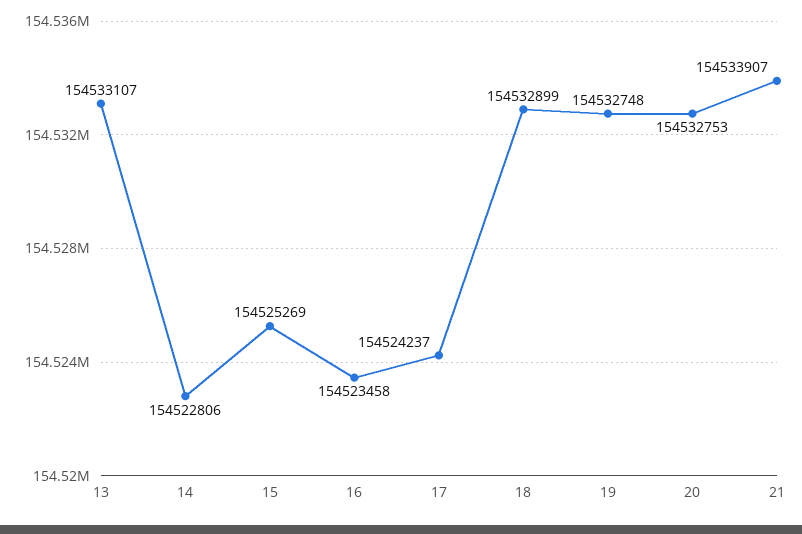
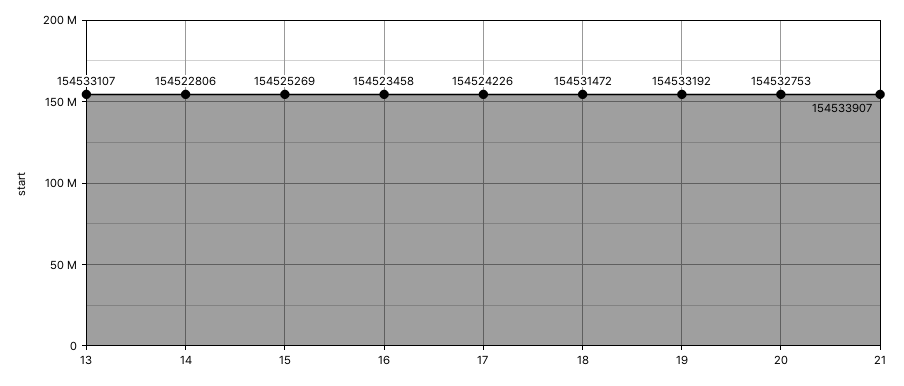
  {
    "13": 154533107,
    "14": 154522806,
    "15": 154525269,
    "16": 154523458,
-   "17": 154524237,
+   "17": 154524226,
-   "18": 154532899,
+   "18": 154531472,
-   "19": 154532748,
+   "19": 154533192,
    "20": 154532753,
    "21": 154533907
  }

